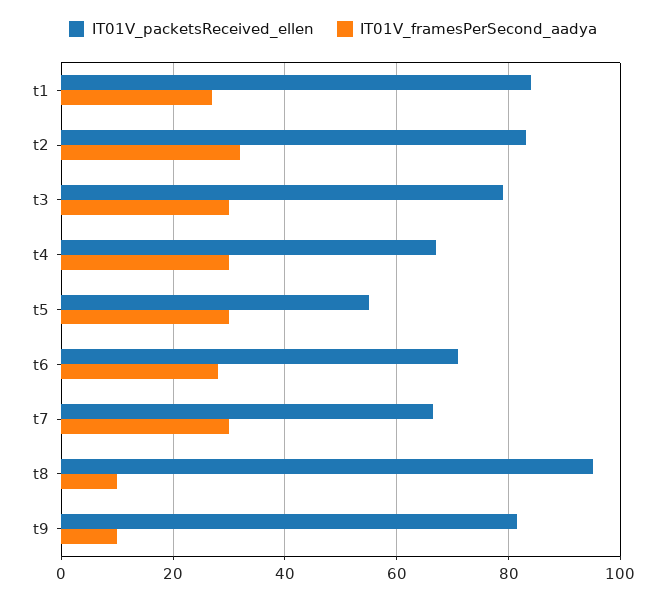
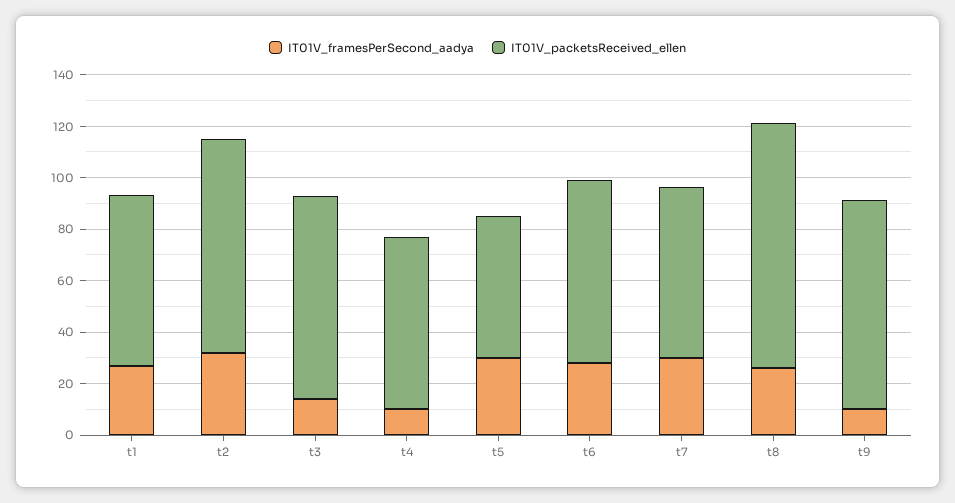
  {
    "IT01V_packetsReceived_ellen": {
-     "t1": 84,
+     "t1": 65,
      "t2": 84,
      "t3": 78,
      "t4": 68,
      "t5": 56,
      "t6": 70,
      "t7": 66,
      "t8": 96,
      "t9": 82
    },
    "IT01V_framesPerSecond_aadya": {
      "t1": 28,
      "t2": 32,
-     "t3": 30,
+     "t3": 15,
-     "t4": 30,
+     "t4": 10,
      "t5": 30,
      "t6": 28,
      "t7": 30,
-     "t8": 10,
+     "t8": 25,
      "t9": 10
    }
  }

